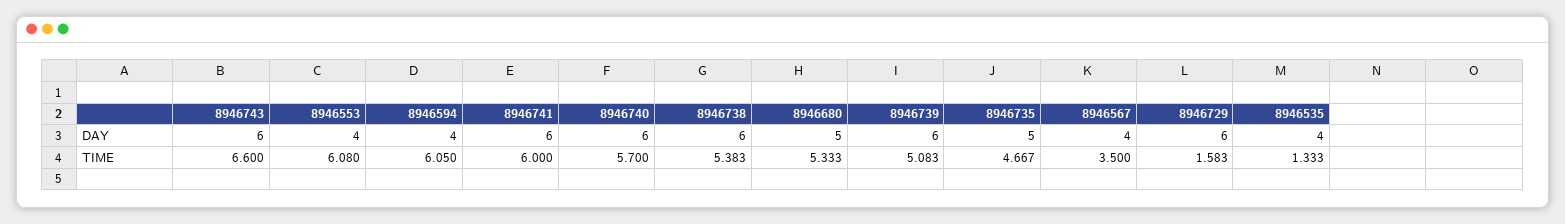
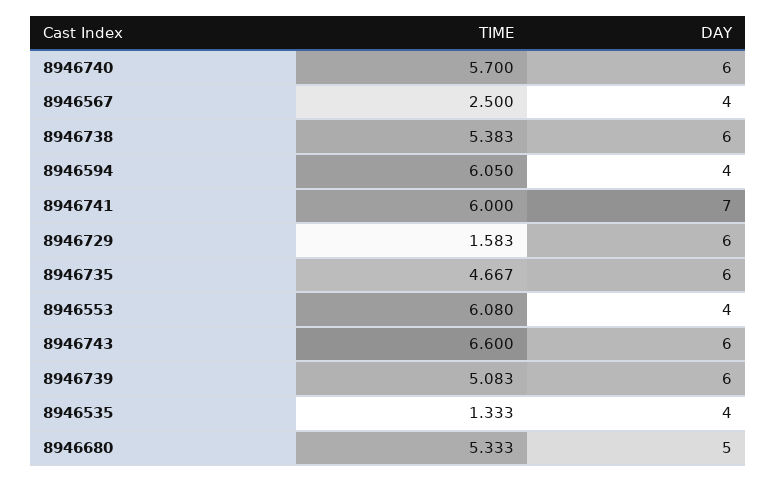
  {
    "8946743": {
      "DAY": 6,
      "TIME": 6.6
    },
    "8946553": {
      "DAY": 4,
      "TIME": 6.08
    },
    "8946594": {
      "DAY": 4,
      "TIME": 6.05
    },
    "8946741": {
-     "DAY": 6,
+     "DAY": 7,
      "TIME": 6
    },
    "8946740": {
      "DAY": 6,
      "TIME": 5.7
    },
    "8946738": {
      "DAY": 6,
      "TIME": 5.383
    },
    "8946680": {
      "DAY": 5,
      "TIME": 5.333
    },
    "8946739": {
      "DAY": 6,
      "TIME": 5.083
    },
    "8946735": {
-     "DAY": 5,
+     "DAY": 6,
      "TIME": 4.667
    },
    "8946567": {
      "DAY": 4,
-     "TIME": 3.5
+     "TIME": 2.5
    },
    "8946729": {
      "DAY": 6,
      "TIME": 1.583
    },
    "8946535": {
      "DAY": 4,
      "TIME": 1.333
    }
  }

